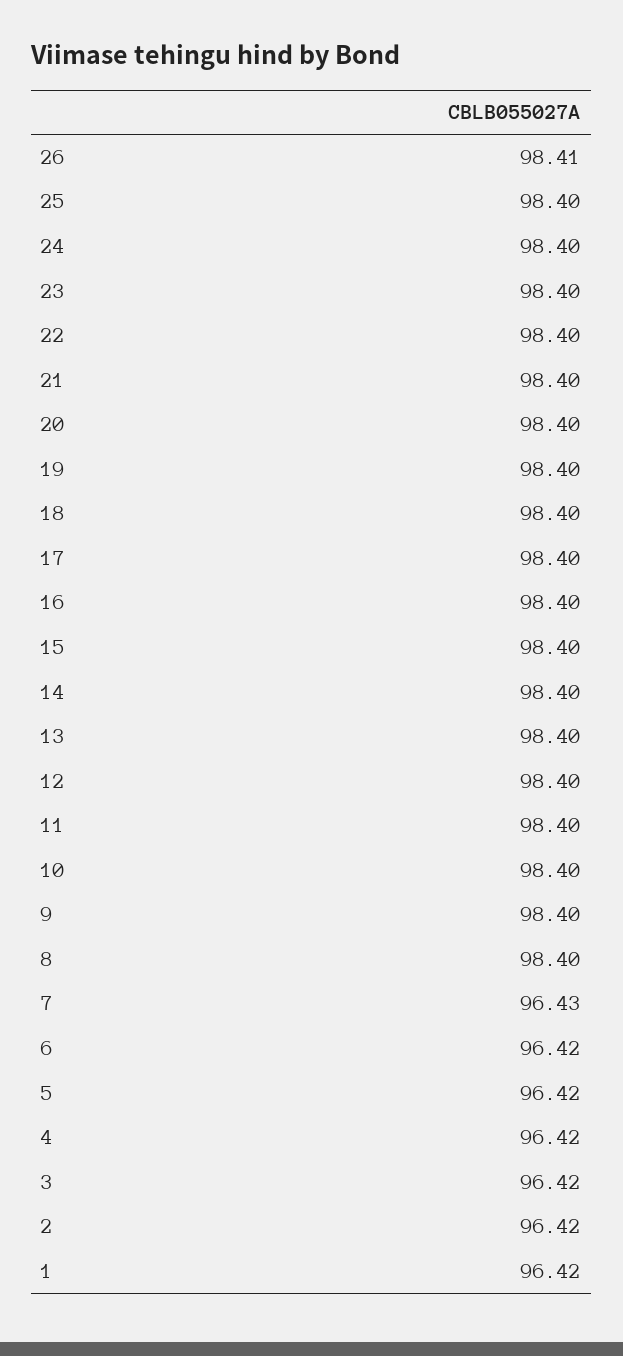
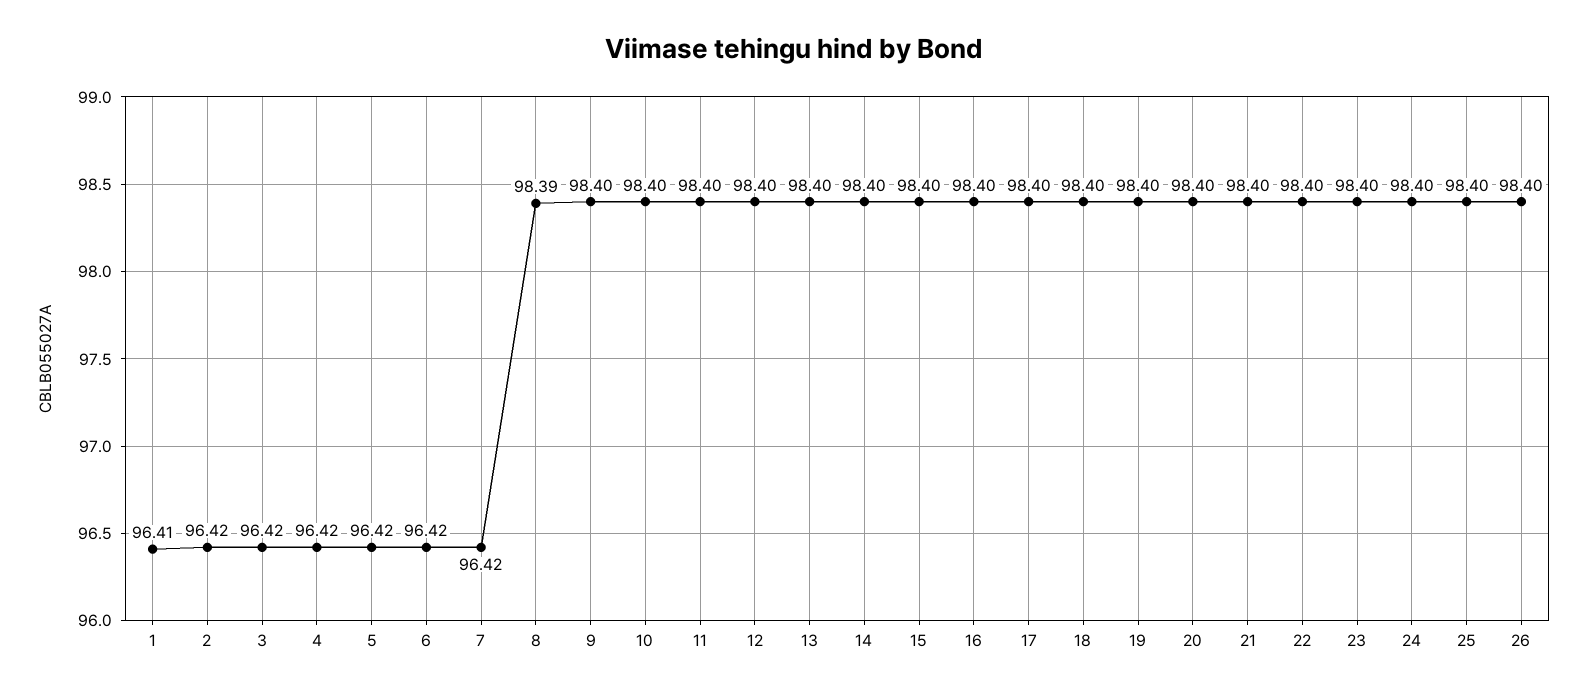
  {
-   "26": 98.41,
+   "26": 98.4,
    "25": 98.4,
    "24": 98.4,
    "23": 98.4,
    "22": 98.4,
    "21": 98.4,
    "20": 98.4,
    "19": 98.4,
    "18": 98.4,
    "17": 98.4,
    "16": 98.4,
    "15": 98.4,
    "14": 98.4,
    "13": 98.4,
    "12": 98.4,
    "11": 98.4,
    "10": 98.4,
    "9": 98.4,
-   "8": 98.4,
+   "8": 98.39,
-   "7": 96.43,
+   "7": 96.42,
    "6": 96.42,
    "5": 96.42,
    "4": 96.42,
    "3": 96.42,
    "2": 96.42,
-   "1": 96.42
+   "1": 96.41
  }

